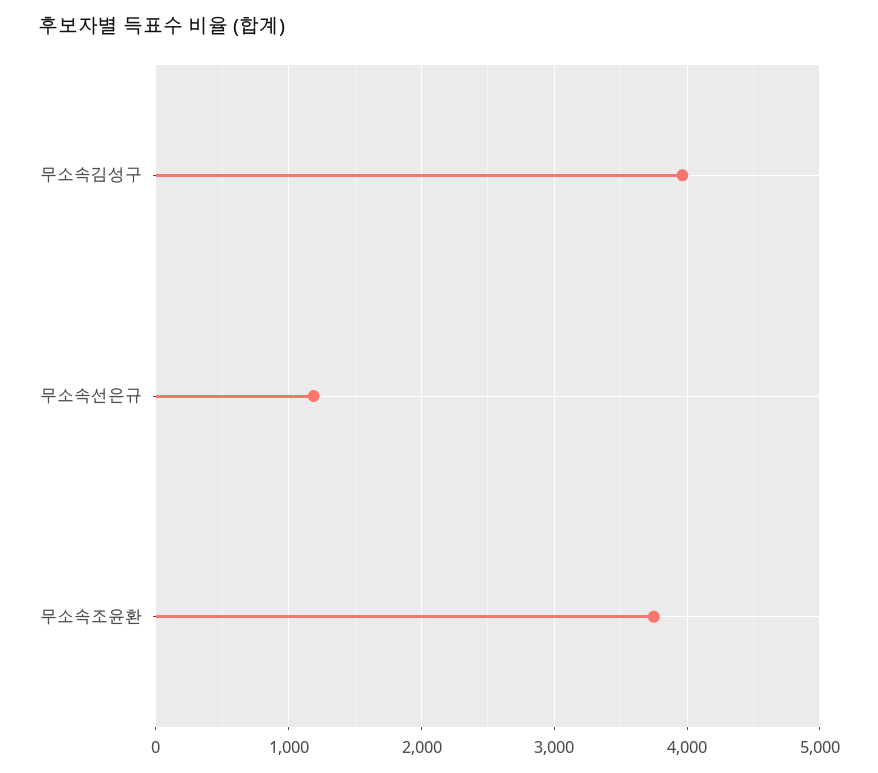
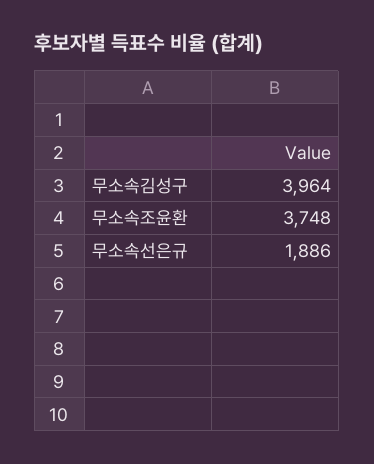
  {
    "무소속김성구": 3964,
-   "무소속선은규": 1200,
+   "무소속선은규": 1886,
    "무소속조윤환": 3748
  }

